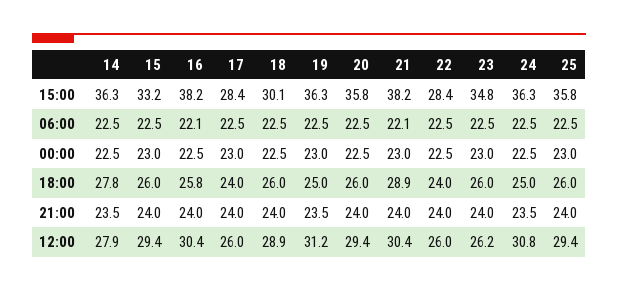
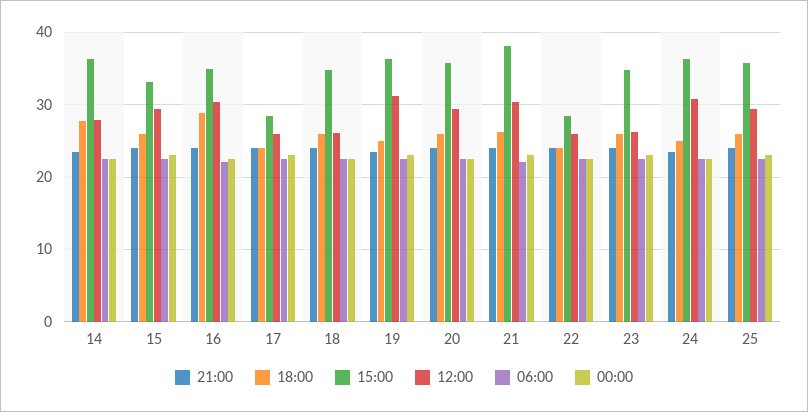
  {
    "15:00": {
      "14": 36.3,
      "15": 33.2,
-     "16": 38.2,
+     "16": 35,
      "17": 28.4,
-     "18": 30.1,
+     "18": 35,
      "19": 36.3,
      "20": 35.8,
      "21": 38.2,
      "22": 28.4,
      "23": 34.8,
      "24": 36.3,
      "25": 35.8
    },
    "06:00": {
      "14": 22.5,
      "15": 22.5,
      "16": 22.1,
      "17": 22.5,
      "18": 22.5,
      "19": 22.5,
      "20": 22.5,
      "21": 22.1,
      "22": 22.5,
      "23": 22.5,
      "24": 22.5,
      "25": 22.5
    },
    "00:00": {
      "14": 22.5,
      "15": 23,
      "16": 22.5,
      "17": 23,
      "18": 22.5,
      "19": 23,
      "20": 22.5,
      "21": 23,
      "22": 22.5,
      "23": 23,
      "24": 22.5,
      "25": 23
    },
    "18:00": {
      "14": 27.8,
      "15": 26,
-     "16": 25.8,
+     "16": 29,
      "17": 24,
      "18": 26,
      "19": 25,
      "20": 26,
-     "21": 28.9,
+     "21": 26,
      "22": 24,
      "23": 26,
      "24": 25,
      "25": 26
    },
    "21:00": {
      "14": 23.5,
      "15": 24,
      "16": 24,
      "17": 24,
      "18": 24,
      "19": 23.5,
      "20": 24,
      "21": 24,
      "22": 24,
      "23": 24,
      "24": 23.5,
      "25": 24
    },
    "12:00": {
      "14": 27.9,
      "15": 29.4,
      "16": 30.4,
      "17": 26,
-     "18": 28.9,
+     "18": 26,
      "19": 31.2,
      "20": 29.4,
      "21": 30.4,
      "22": 26,
      "23": 26.2,
      "24": 30.8,
      "25": 29.4
    }
  }

